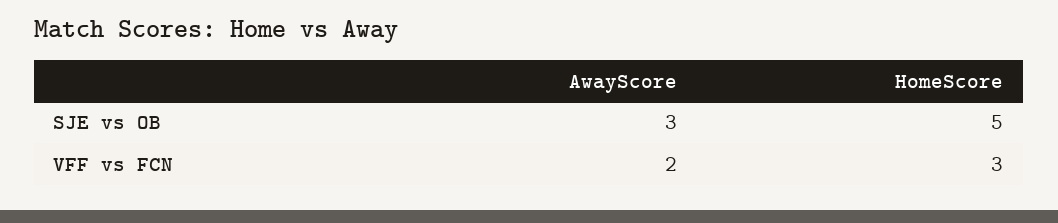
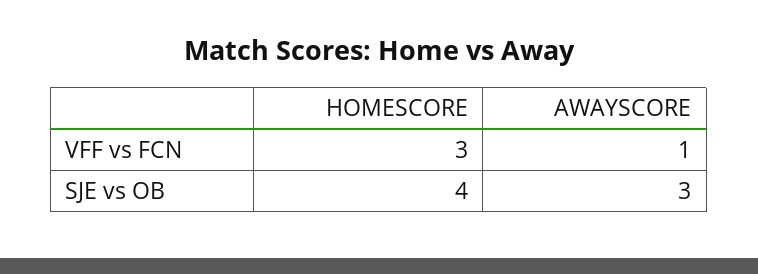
  {
    "AwayScore": {
      "SJE vs OB": 3,
-     "VFF vs FCN": 2
+     "VFF vs FCN": 1
    },
    "HomeScore": {
-     "SJE vs OB": 5,
+     "SJE vs OB": 4,
      "VFF vs FCN": 3
    }
  }

